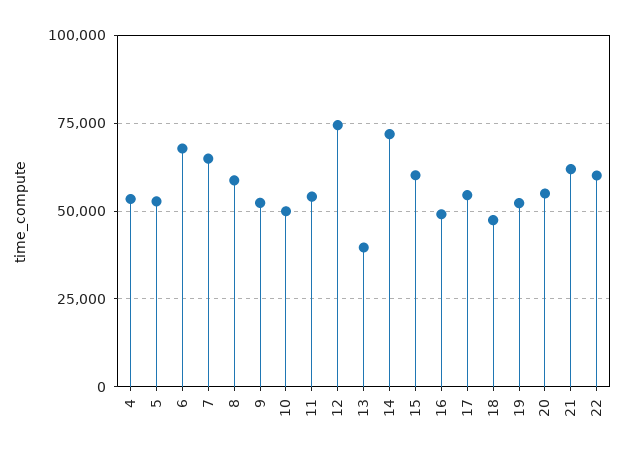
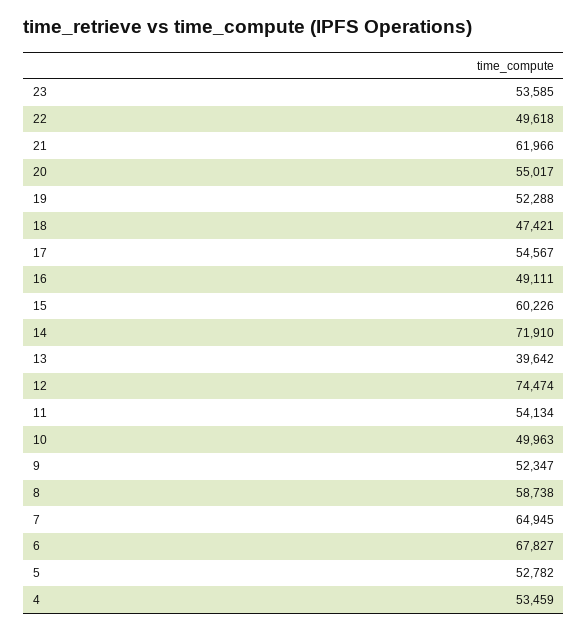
  {
    "4": 53459,
    "5": 52782,
    "6": 67827,
    "7": 64945,
    "8": 58738,
    "9": 52347,
    "10": 49963,
    "11": 54134,
    "12": 74474,
    "13": 39642,
    "14": 71910,
    "15": 60226,
    "16": 49111,
    "17": 54567,
    "18": 47421,
    "19": 52288,
    "20": 55017,
    "21": 61966,
-   "22": 60000
+   "22": 49618,
+   "23": 53585
  }

